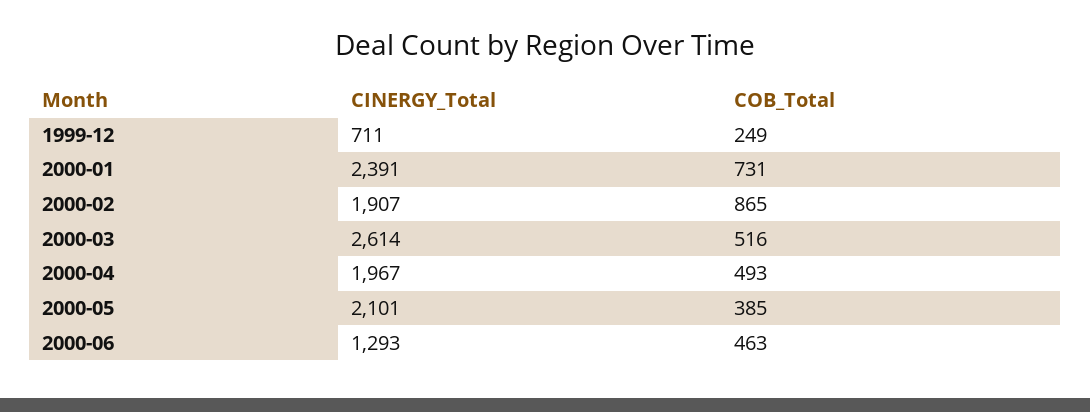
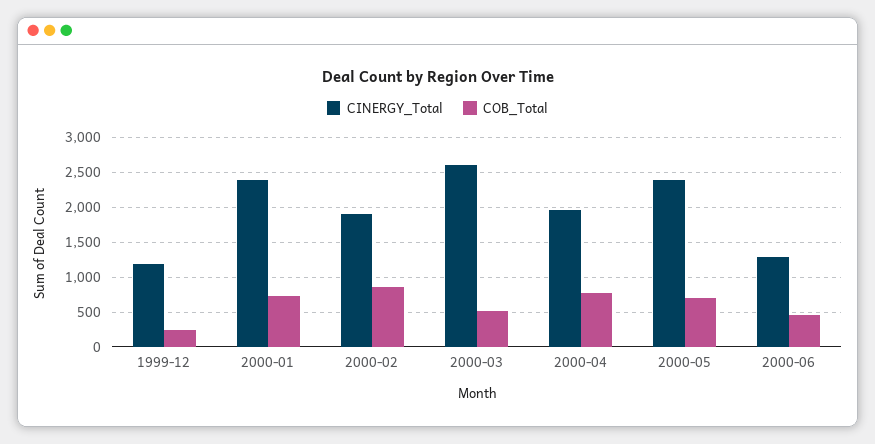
  {
    "CINERGY_Total": {
-     "1999-12": 711,
+     "1999-12": 1200,
      "2000-01": 2391,
      "2000-02": 1907,
      "2000-03": 2614,
      "2000-04": 1967,
-     "2000-05": 2101,
+     "2000-05": 2400,
      "2000-06": 1293
    },
    "COB_Total": {
      "1999-12": 249,
      "2000-01": 731,
      "2000-02": 865,
      "2000-03": 516,
-     "2000-04": 493,
+     "2000-04": 800,
-     "2000-05": 385,
+     "2000-05": 700,
      "2000-06": 463
    }
  }

